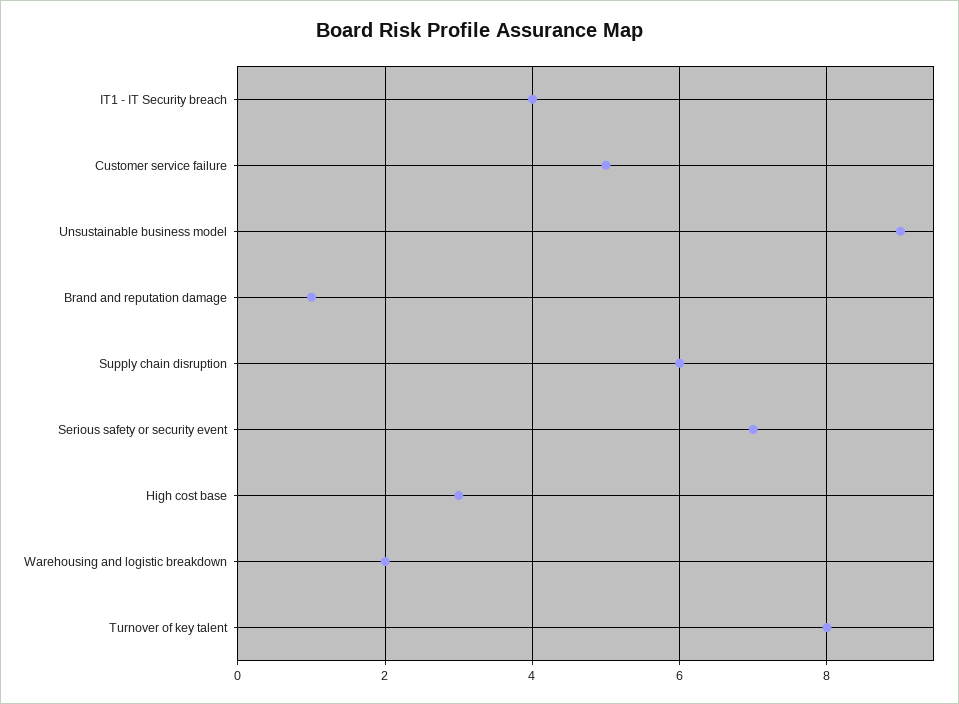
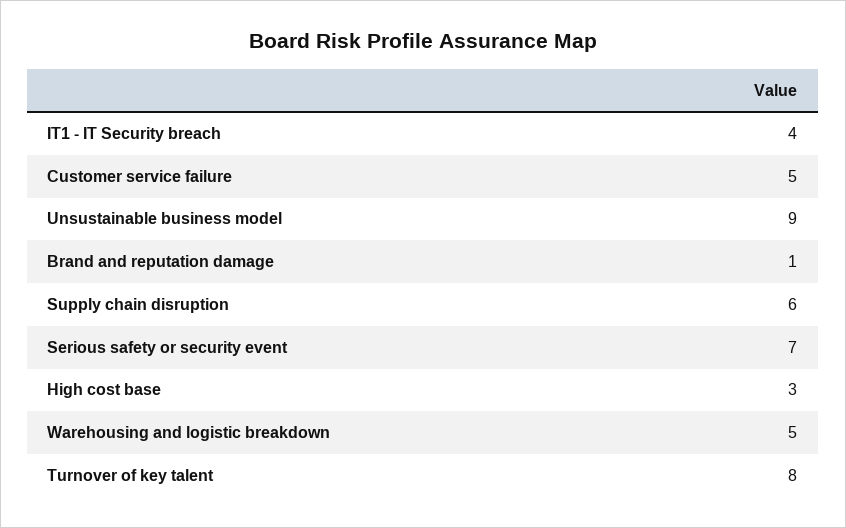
  {
    "IT1 - IT Security breach": 4,
    "Customer service failure": 5,
    "Unsustainable business model": 9,
    "Brand and reputation damage": 1,
    "Supply chain disruption": 6,
    "Serious safety or security event": 7,
    "High cost base": 3,
-   "Warehousing and logistic breakdown": 2,
+   "Warehousing and logistic breakdown": 5,
    "Turnover of key talent": 8
  }

